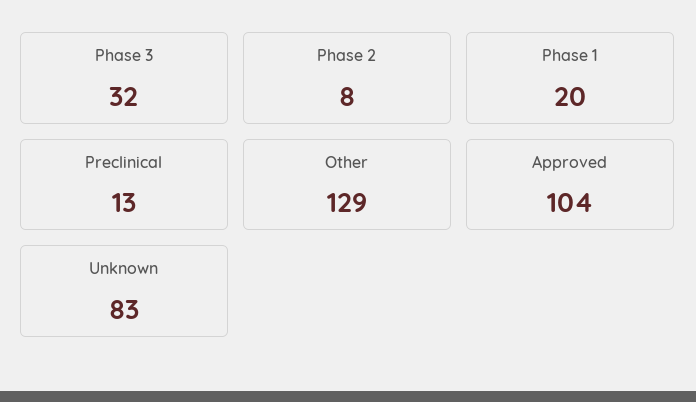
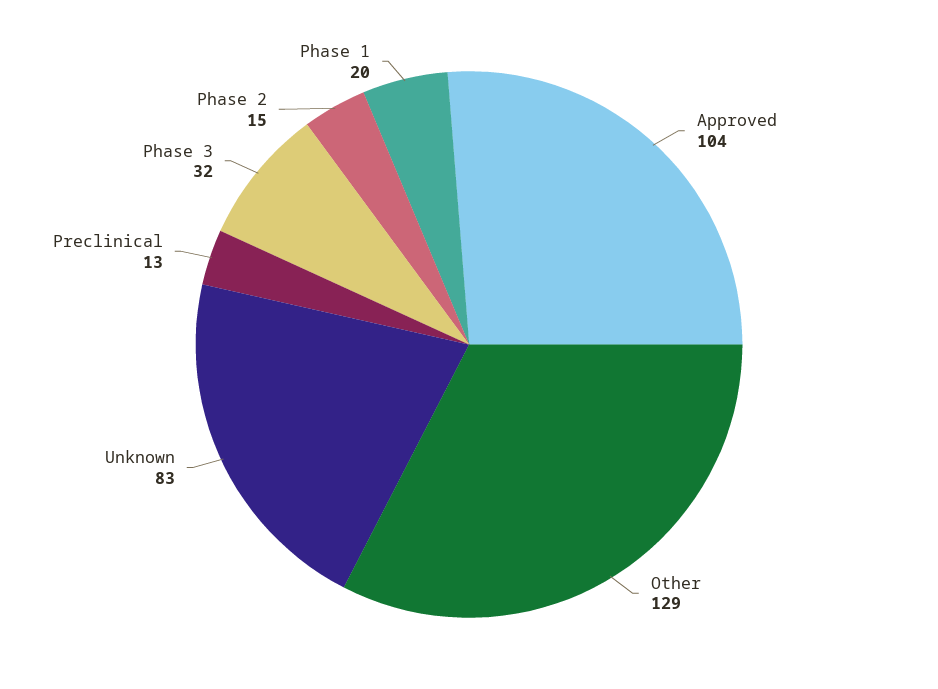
  {
    "Phase 3": 32,
-   "Phase 2": 8,
+   "Phase 2": 15,
    "Phase 1": 20,
    "Preclinical": 13,
    "Other": 129,
    "Approved": 104,
    "Unknown": 83
  }

